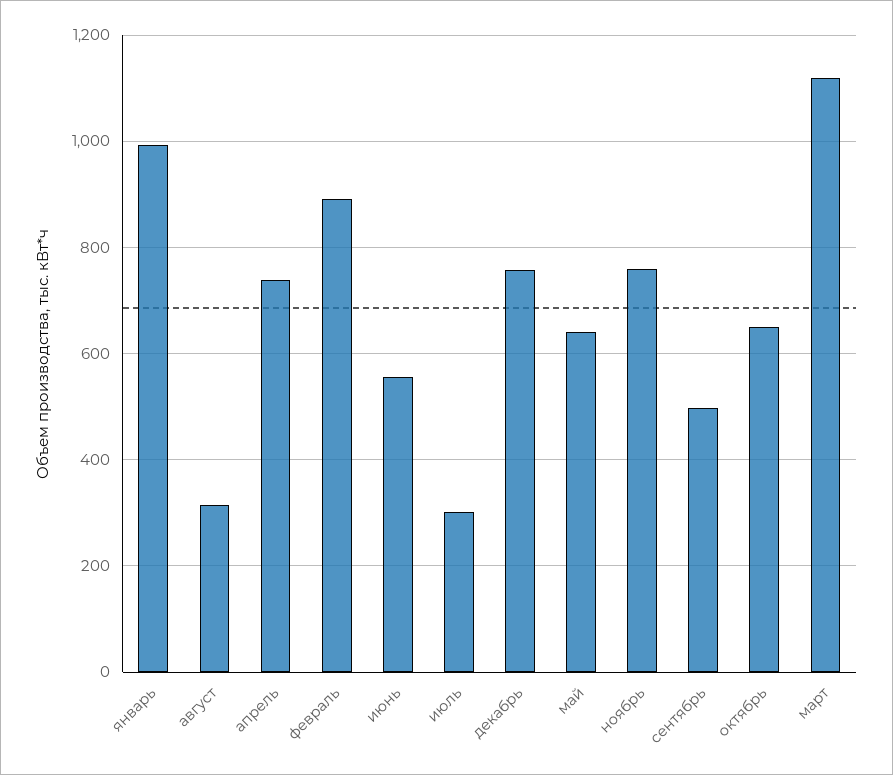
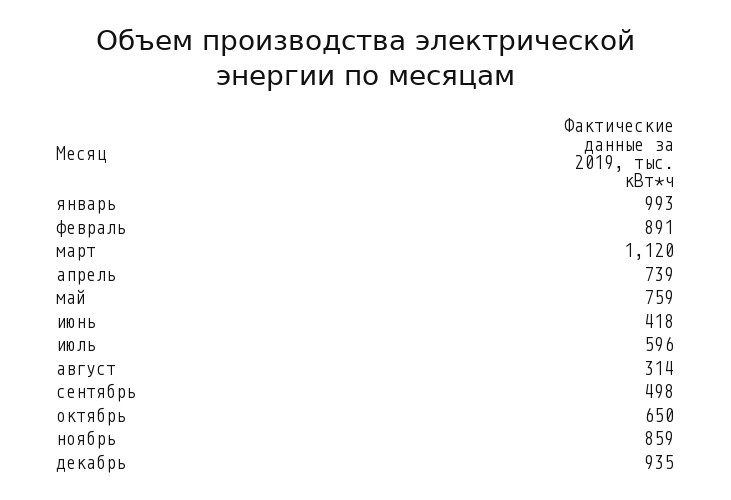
  {
    "январь": 993,
    "август": 314,
    "апрель": 739,
    "февраль": 891,
-   "июнь": 560,
+   "июнь": 418,
-   "июль": 300,
+   "июль": 596,
-   "декабрь": 760,
+   "декабрь": 935,
-   "май": 640,
+   "май": 759,
-   "ноябрь": 760,
+   "ноябрь": 859,
    "сентябрь": 498,
    "октябрь": 650,
    "март": 1120
  }

